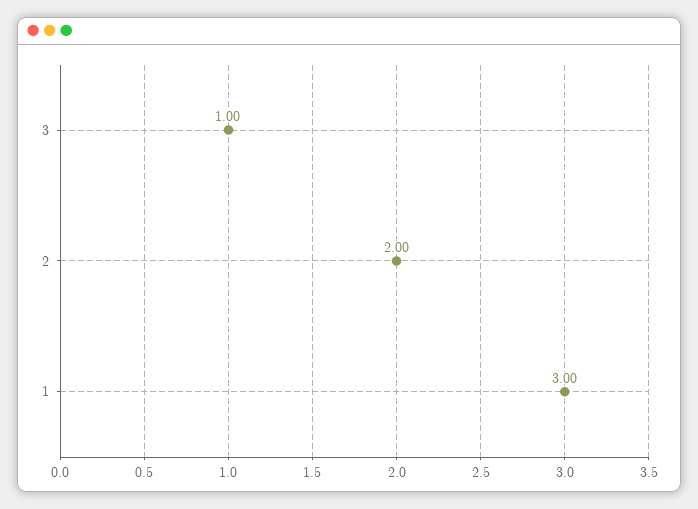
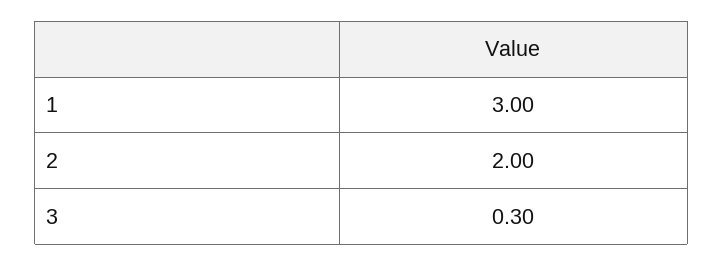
  {
-   "3": 1,
+   "3": 0.3,
    "2": 2,
    "1": 3
  }

